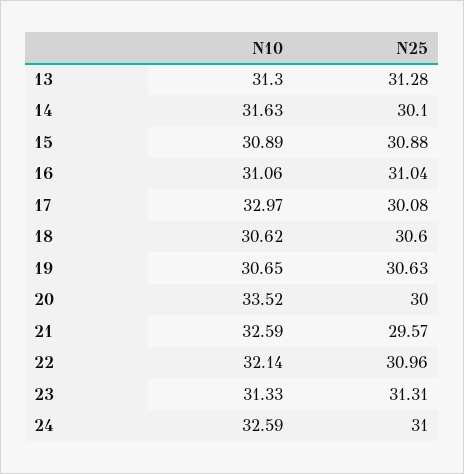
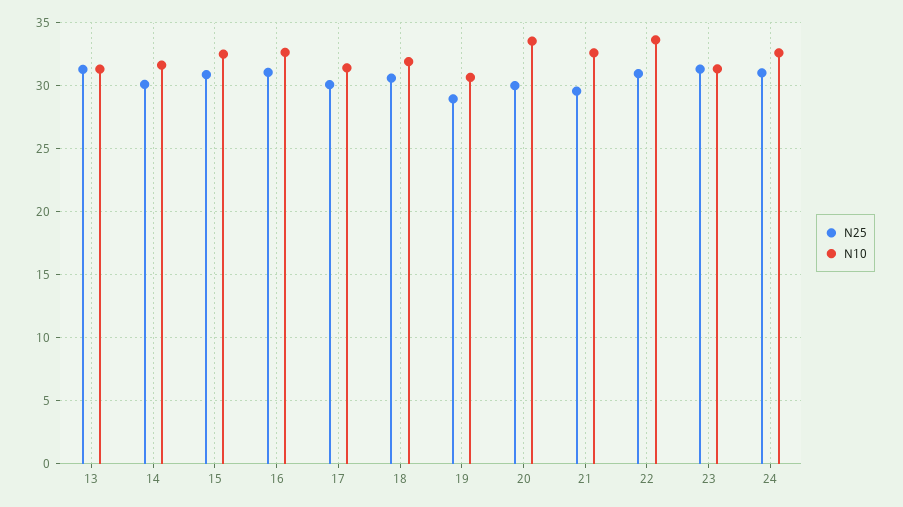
  {
    "N10": {
      "13": 31.3,
      "14": 31.63,
-     "15": 30.89,
+     "15": 32.5,
-     "16": 31.06,
+     "16": 32.5,
-     "17": 32.97,
+     "17": 31.5,
-     "18": 30.62,
+     "18": 32,
      "19": 30.65,
      "20": 33.52,
      "21": 32.59,
-     "22": 32.14,
+     "22": 33.5,
      "23": 31.33,
      "24": 32.59
    },
    "N25": {
      "13": 31.28,
      "14": 30.1,
      "15": 30.88,
      "16": 31.04,
      "17": 30.08,
      "18": 30.6,
-     "19": 30.63,
+     "19": 29,
      "20": 30,
      "21": 29.57,
      "22": 30.96,
      "23": 31.31,
      "24": 31
    }
  }

